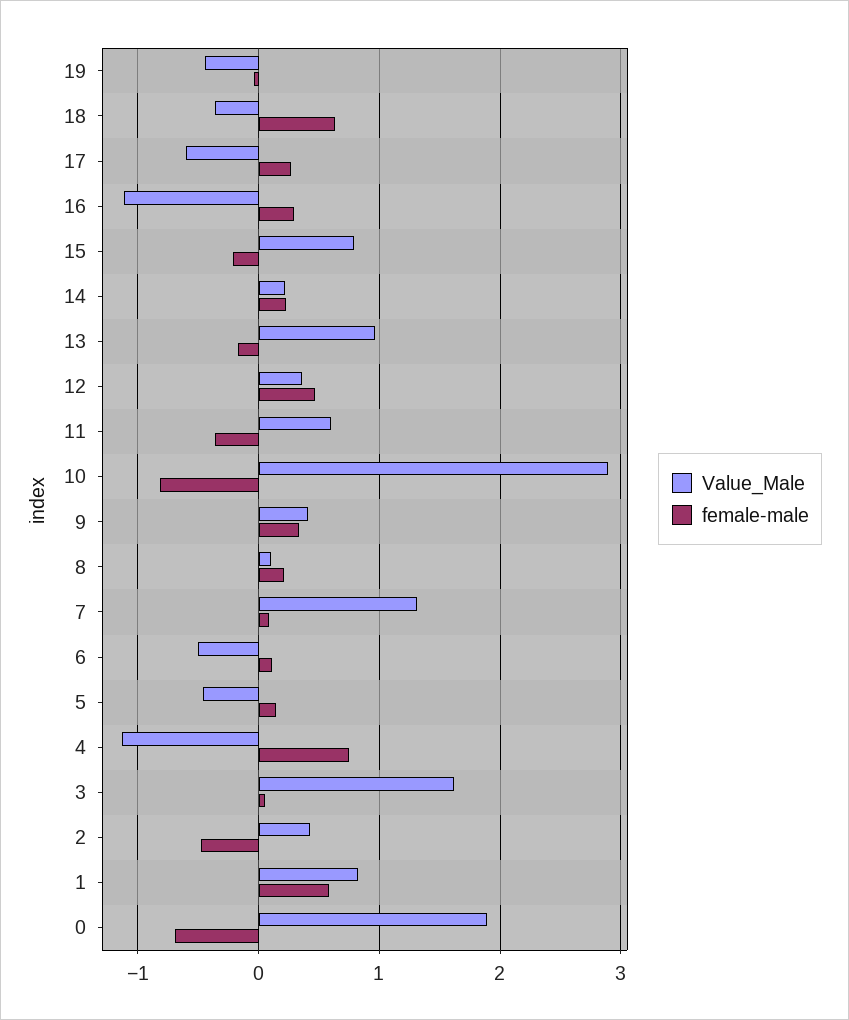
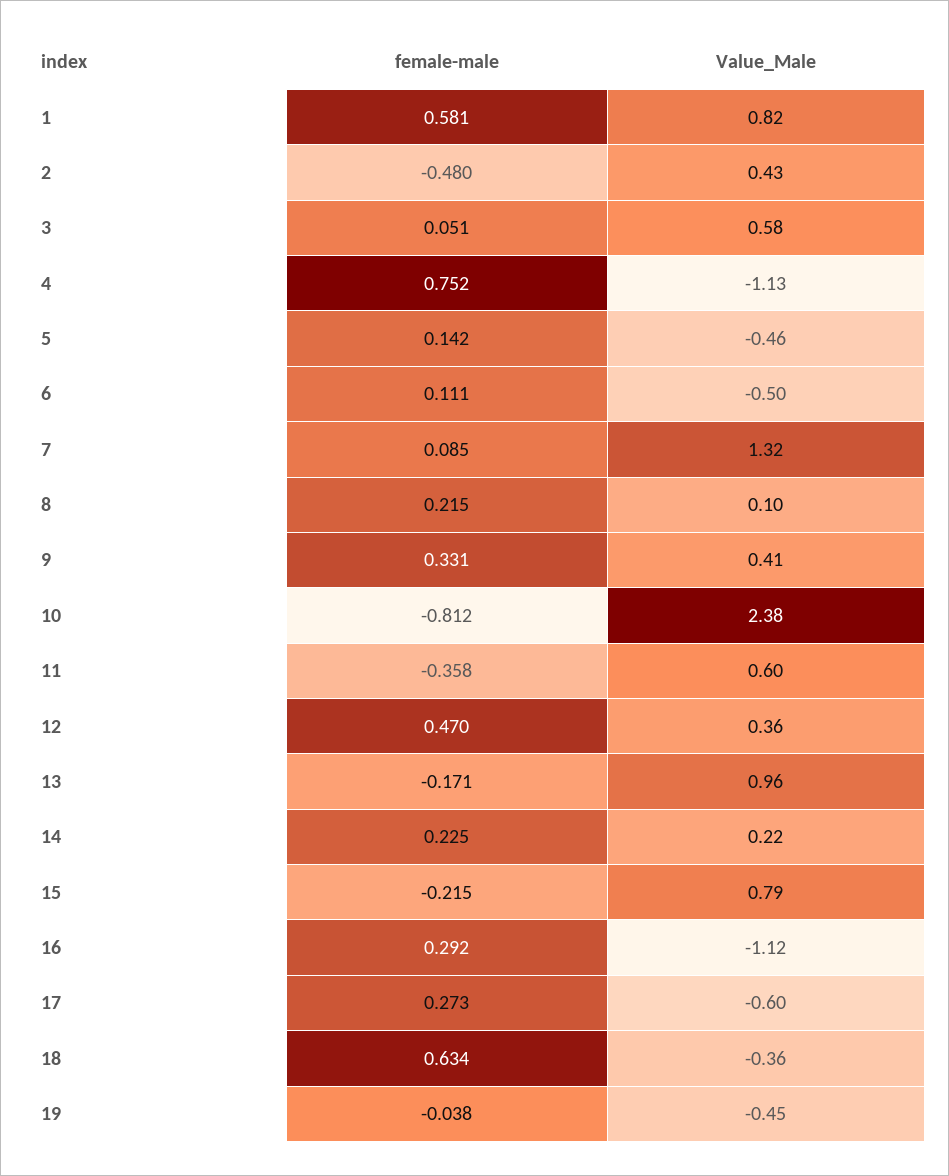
  {
    "Value_Male": {
      "19": -0.45,
      "18": -0.36,
      "17": -0.6,
      "16": -1.12,
      "15": 0.79,
      "14": 0.22,
      "13": 0.96,
      "12": 0.36,
      "11": 0.6,
-     "10": 2.9,
+     "10": 2.38,
      "9": 0.41,
      "8": 0.1,
      "7": 1.32,
      "6": -0.5,
      "5": -0.46,
      "4": -1.13,
-     "3": 1.6,
+     "3": 0.58,
      "2": 0.43,
-     "1": 0.82,
+     "1": 0.82
-     "0": 1.9
    },
    "female-male": {
      "19": -0.038,
      "18": 0.634,
      "17": 0.273,
      "16": 0.292,
      "15": -0.215,
      "14": 0.225,
      "13": -0.171,
      "12": 0.47,
      "11": -0.358,
      "10": -0.812,
      "9": 0.331,
      "8": 0.215,
      "7": 0.085,
      "6": 0.111,
      "5": 0.142,
      "4": 0.752,
      "3": 0.051,
      "2": -0.48,
-     "1": 0.581,
+     "1": 0.581
-     "0": -0.7
    }
  }

